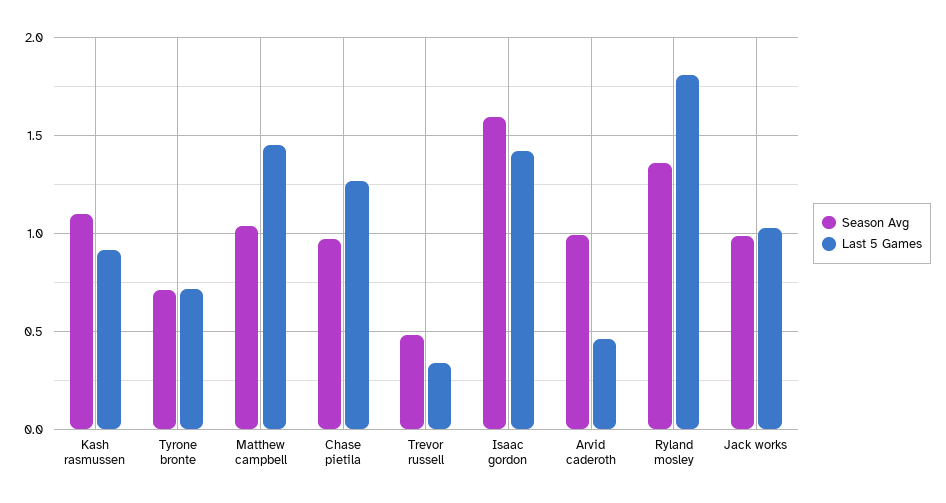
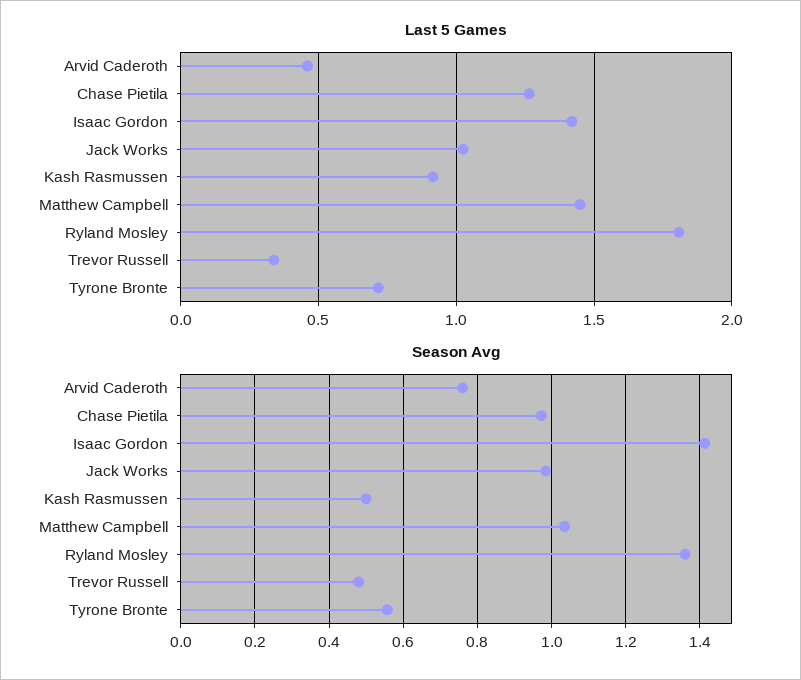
  {
    "Season Avg": {
-     "Kash rasmussen": 1.1,
+     "Kash rasmussen": 0.5,
-     "Tyrone bronte": 0.7,
+     "Tyrone bronte": 0.56,
      "Matthew campbell": 1.04,
      "Chase pietila": 0.98,
      "Trevor russell": 0.48,
-     "Isaac gordon": 1.6,
+     "Isaac gordon": 1.42,
-     "Arvid caderoth": 1,
+     "Arvid caderoth": 0.76,
      "Ryland mosley": 1.36,
      "Jack works": 0.98
    },
    "Last 5 Games": {
      "Kash rasmussen": 0.9,
      "Tyrone bronte": 0.7,
      "Matthew campbell": 1.45,
      "Chase pietila": 1.25,
      "Trevor russell": 0.35,
      "Isaac gordon": 1.4,
      "Arvid caderoth": 0.45,
      "Ryland mosley": 1.8,
      "Jack works": 1.05
    }
  }

